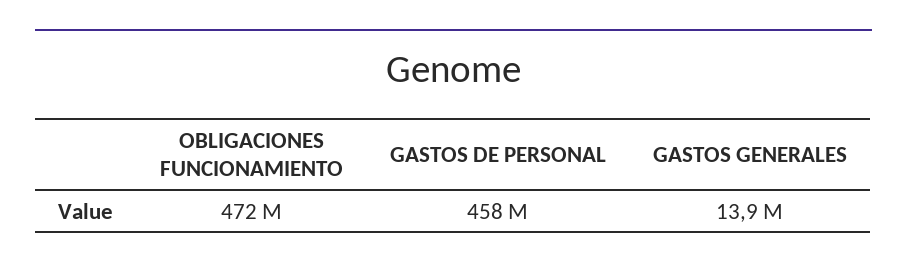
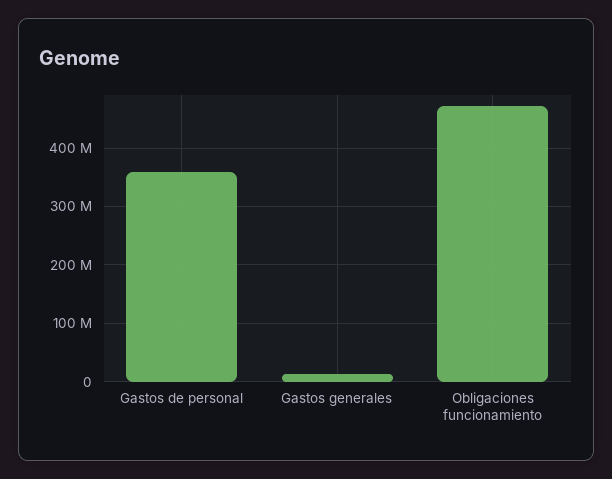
  {
    "OBLIGACIONES FUNCIONAMIENTO": 472000000,
-   "GASTOS DE PERSONAL": 458000000,
+   "GASTOS DE PERSONAL": 360000000,
    "GASTOS GENERALES": 13900000
  }

